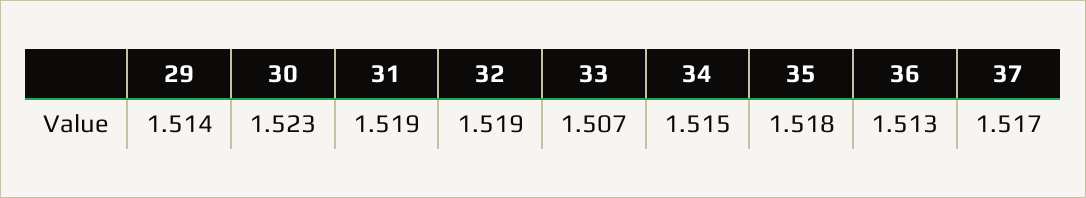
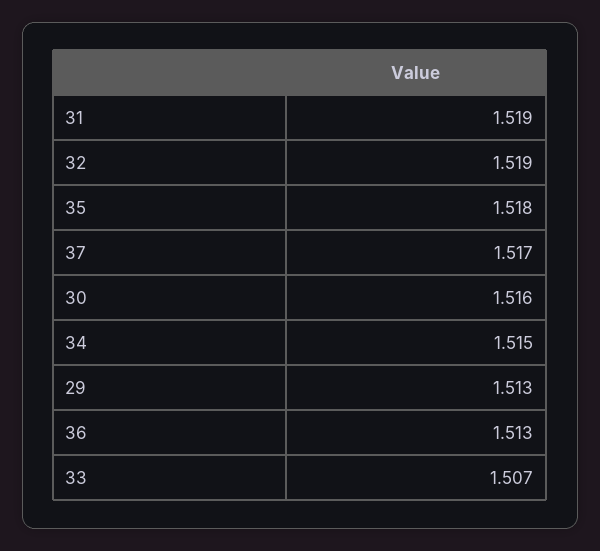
  {
-   "29": 1.514,
+   "29": 1.513,
-   "30": 1.523,
+   "30": 1.516,
    "31": 1.519,
    "32": 1.519,
    "33": 1.507,
    "34": 1.515,
    "35": 1.518,
    "36": 1.513,
    "37": 1.517
  }

